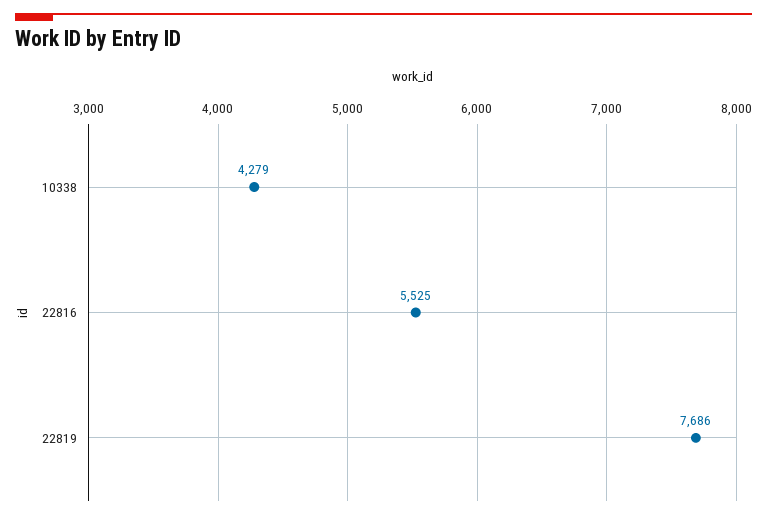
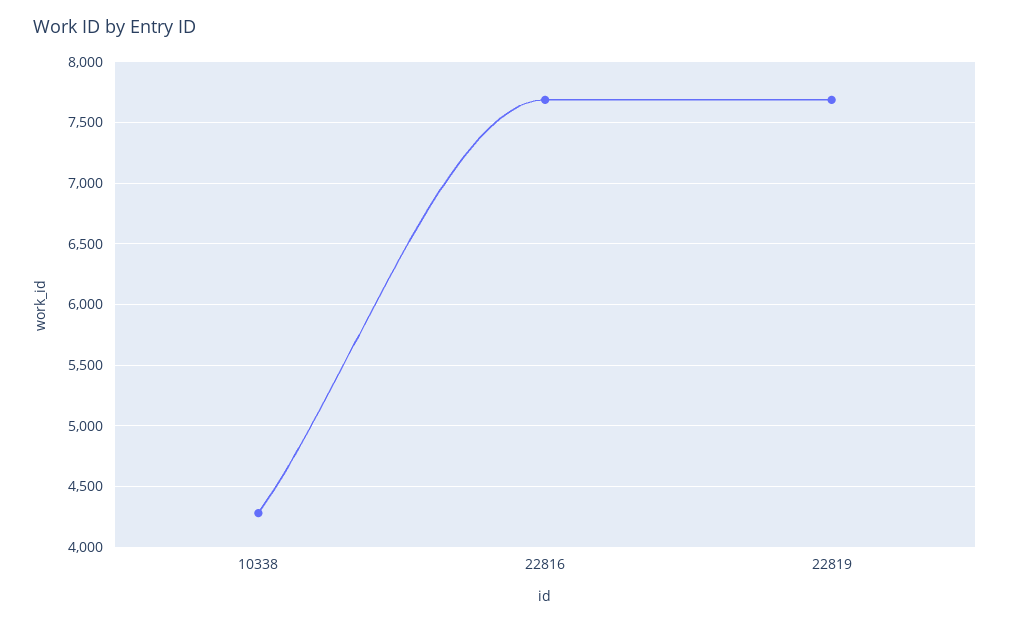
  {
    "10338": 4279,
-   "22816": 5525,
+   "22816": 7700,
    "22819": 7686
  }

